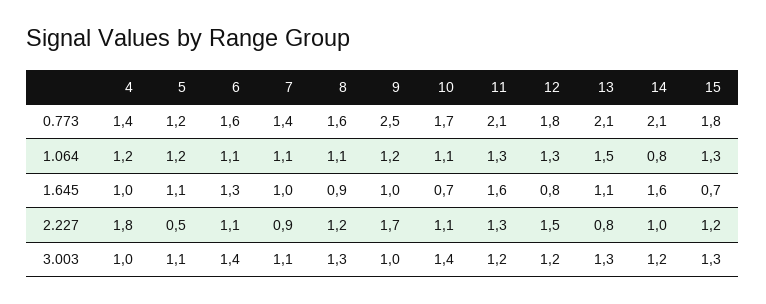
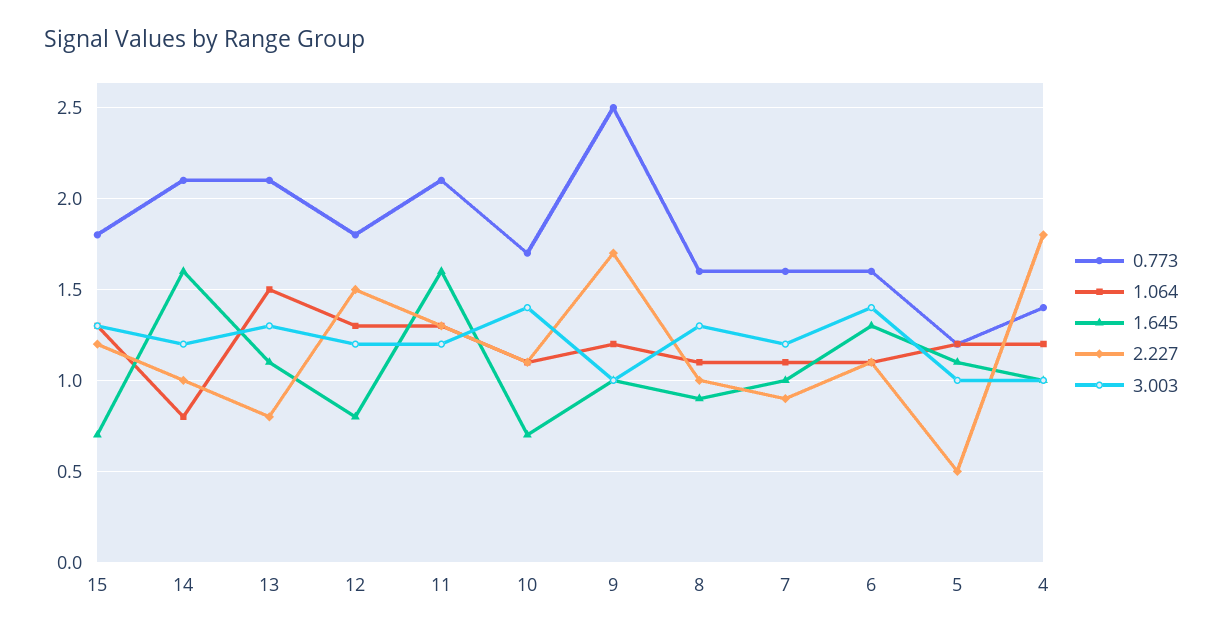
  {
    "0.773": {
      "4": 1.4,
      "5": 1.2,
      "6": 1.6,
-     "7": 1.4,
+     "7": 1.6,
      "8": 1.6,
      "9": 2.5,
      "10": 1.7,
      "11": 2.1,
      "12": 1.8,
      "13": 2.1,
      "14": 2.1,
      "15": 1.8
    },
    "1.064": {
      "4": 1.2,
      "5": 1.2,
      "6": 1.1,
      "7": 1.1,
      "8": 1.1,
      "9": 1.2,
      "10": 1.1,
      "11": 1.3,
      "12": 1.3,
      "13": 1.5,
      "14": 0.8,
      "15": 1.3
    },
    "1.645": {
      "4": 1,
      "5": 1.1,
      "6": 1.3,
      "7": 1,
      "8": 0.9,
      "9": 1,
      "10": 0.7,
      "11": 1.6,
      "12": 0.8,
      "13": 1.1,
      "14": 1.6,
      "15": 0.7
    },
    "2.227": {
      "4": 1.8,
      "5": 0.5,
      "6": 1.1,
      "7": 0.9,
-     "8": 1.2,
+     "8": 1,
      "9": 1.7,
      "10": 1.1,
      "11": 1.3,
      "12": 1.5,
      "13": 0.8,
      "14": 1,
      "15": 1.2
    },
    "3.003": {
      "4": 1,
-     "5": 1.1,
+     "5": 1,
      "6": 1.4,
-     "7": 1.1,
+     "7": 1.2,
      "8": 1.3,
      "9": 1,
      "10": 1.4,
      "11": 1.2,
      "12": 1.2,
      "13": 1.3,
      "14": 1.2,
      "15": 1.3
    }
  }

